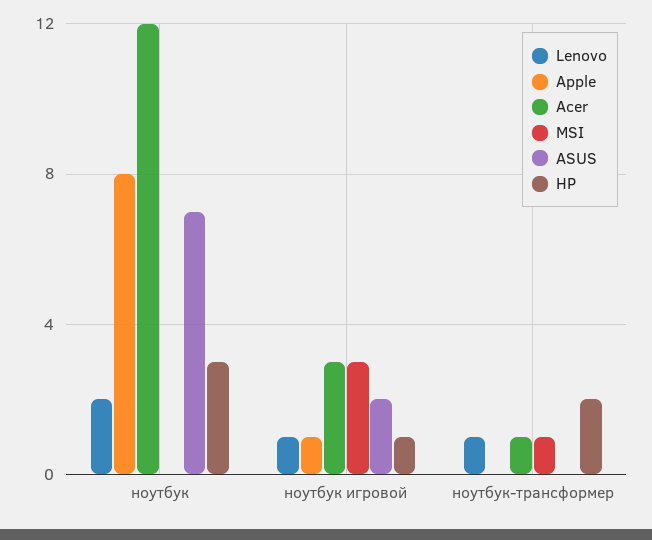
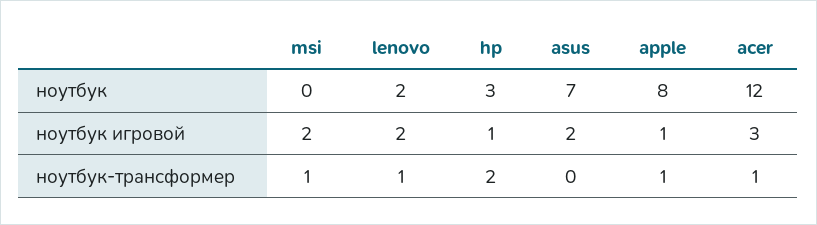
  {
    "Lenovo": {
      "ноутбук": 2,
-     "ноутбук игровой": 1,
+     "ноутбук игровой": 2,
      "ноутбук-трансформер": 1
    },
    "Apple": {
      "ноутбук": 8,
      "ноутбук игровой": 1,
-     "ноутбук-трансформер": 0
+     "ноутбук-трансформер": 1
    },
    "Acer": {
      "ноутбук": 12,
      "ноутбук игровой": 3,
      "ноутбук-трансформер": 1
    },
    "MSI": {
      "ноутбук": 0,
-     "ноутбук игровой": 3,
+     "ноутбук игровой": 2,
      "ноутбук-трансформер": 1
    },
    "ASUS": {
      "ноутбук": 7,
      "ноутбук игровой": 2,
      "ноутбук-трансформер": 0
    },
    "HP": {
      "ноутбук": 3,
      "ноутбук игровой": 1,
      "ноутбук-трансформер": 2
    }
  }

